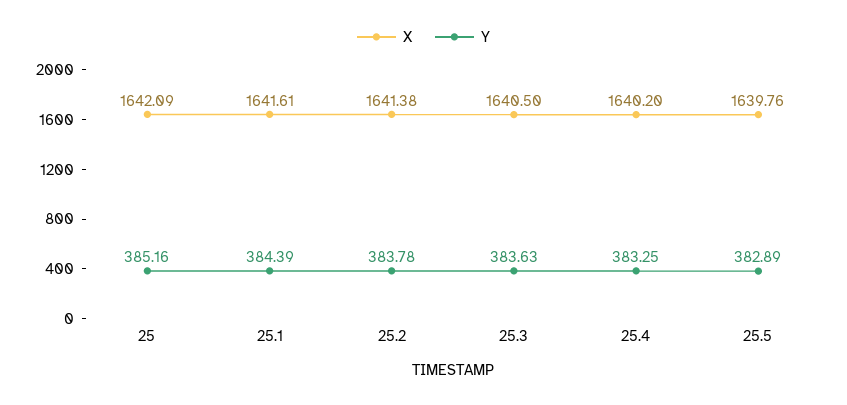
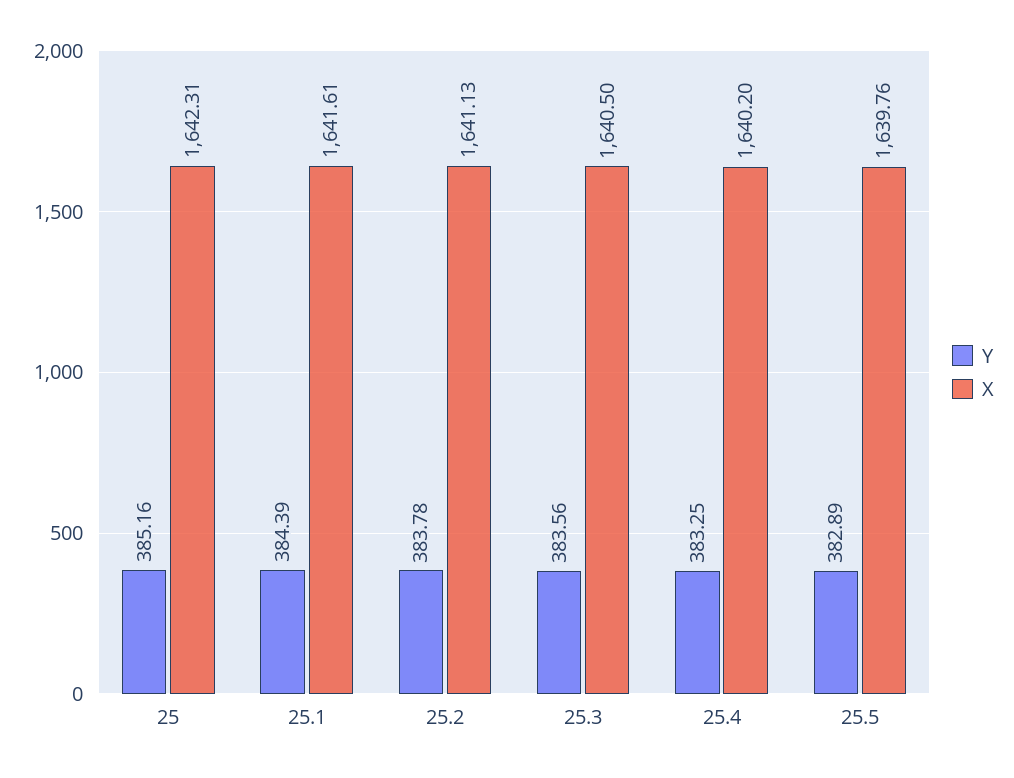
  {
    "X": {
-     "25": 1642.09,
+     "25": 1642.31,
      "25.1": 1641.61,
-     "25.2": 1641.38,
+     "25.2": 1641.13,
      "25.3": 1640.5,
      "25.4": 1640.2,
      "25.5": 1639.76
    },
    "Y": {
      "25": 385.16,
      "25.1": 384.39,
      "25.2": 383.78,
-     "25.3": 383.63,
+     "25.3": 383.56,
      "25.4": 383.25,
      "25.5": 382.89
    }
  }

